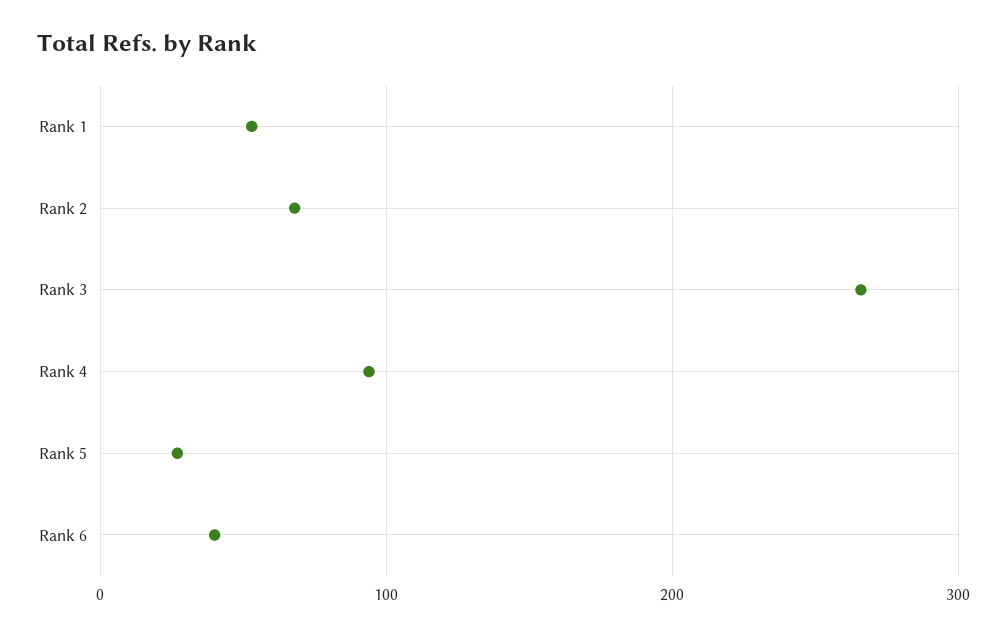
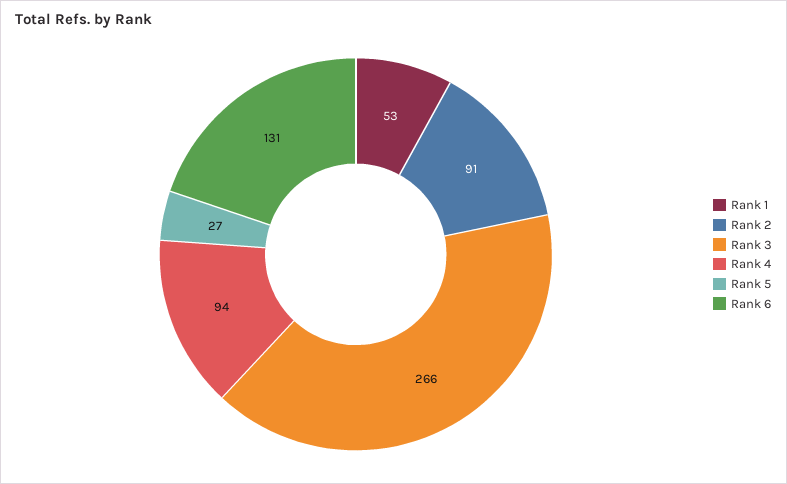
  {
    "Rank 1": 53,
-   "Rank 2": 70,
+   "Rank 2": 91,
    "Rank 3": 266,
    "Rank 4": 94,
    "Rank 5": 27,
-   "Rank 6": 40
+   "Rank 6": 131
  }

